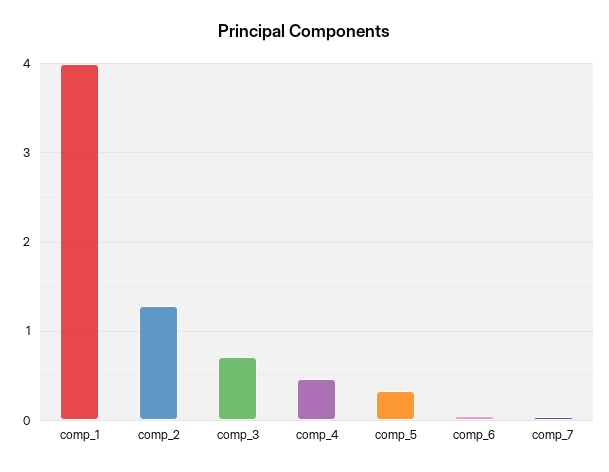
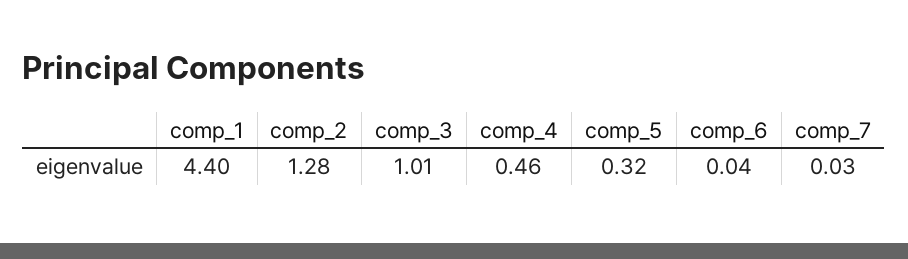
  {
-   "comp_1": 4,
+   "comp_1": 4.4,
    "comp_2": 1.28,
-   "comp_3": 0.7,
+   "comp_3": 1.01,
    "comp_4": 0.46,
    "comp_5": 0.32,
    "comp_6": 0.04,
    "comp_7": 0.03
  }

